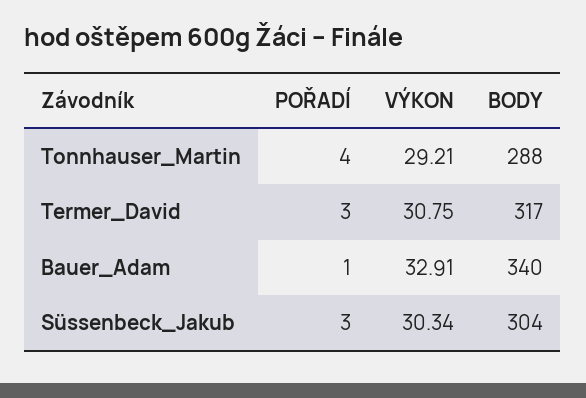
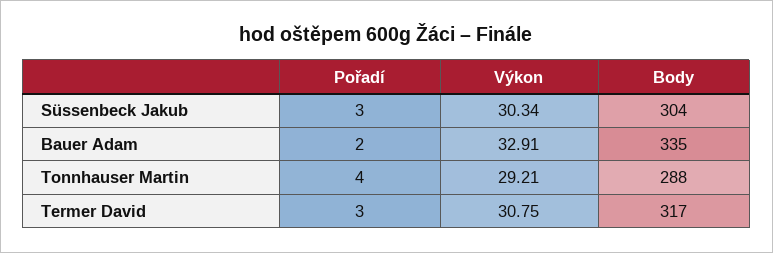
  {
    "POŘADÍ": {
      "Tonnhauser_Martin": 4,
      "Termer_David": 3,
-     "Bauer_Adam": 1,
+     "Bauer_Adam": 2,
      "Süssenbeck_Jakub": 3
    },
    "VÝKON": {
      "Tonnhauser_Martin": 29.21,
      "Termer_David": 30.75,
      "Bauer_Adam": 32.91,
      "Süssenbeck_Jakub": 30.34
    },
    "BODY": {
      "Tonnhauser_Martin": 288,
      "Termer_David": 317,
-     "Bauer_Adam": 340,
+     "Bauer_Adam": 335,
      "Süssenbeck_Jakub": 304
    }
  }

